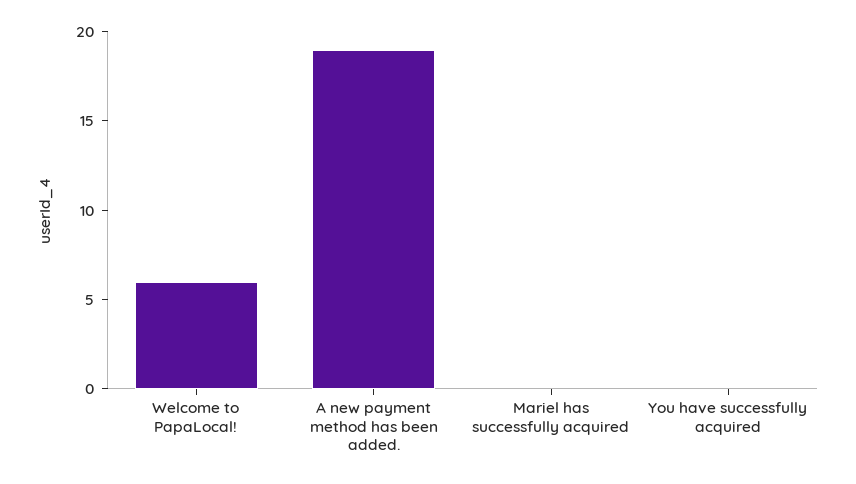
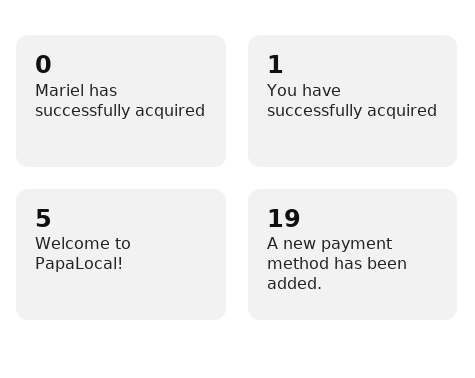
  {
-   "Welcome to PapaLocal!": 6,
+   "Welcome to PapaLocal!": 5,
    "A new payment method has been added.": 19,
    "Mariel has successfully acquired": 0,
-   "You have successfully acquired": 0
+   "You have successfully acquired": 1
  }

